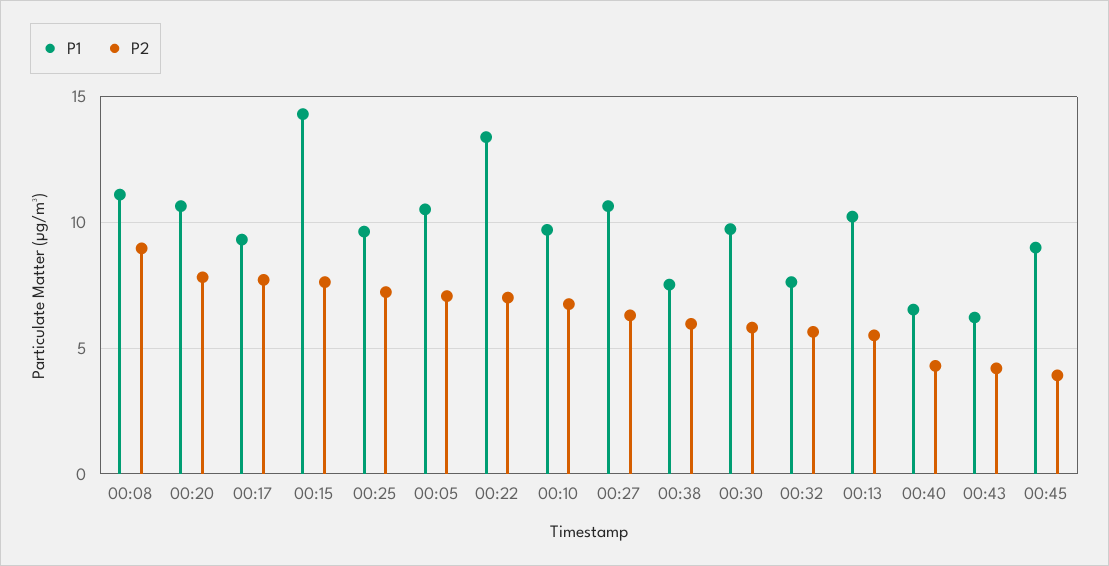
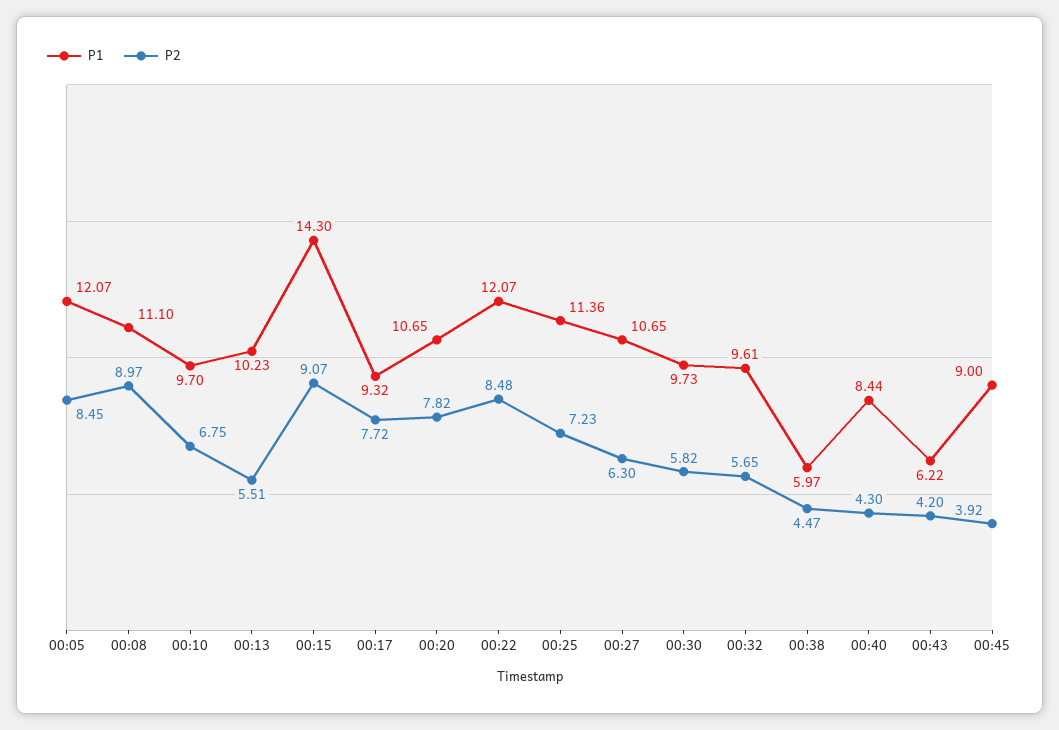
  {
    "P1": {
      "00:08": 11.1,
      "00:20": 10.65,
      "00:17": 9.32,
      "00:15": 14.3,
-     "00:25": 9.5,
+     "00:25": 11.36,
-     "00:05": 10.5,
+     "00:05": 12.07,
-     "00:22": 13.5,
+     "00:22": 12.07,
      "00:10": 9.7,
      "00:27": 10.65,
-     "00:38": 7.5,
+     "00:38": 5.97,
      "00:30": 9.73,
-     "00:32": 7.5,
+     "00:32": 9.61,
      "00:13": 10.23,
-     "00:40": 6.5,
+     "00:40": 8.44,
      "00:43": 6.22,
      "00:45": 9
    },
    "P2": {
      "00:08": 8.97,
      "00:20": 7.82,
      "00:17": 7.72,
-     "00:15": 7.5,
+     "00:15": 9.07,
      "00:25": 7.23,
-     "00:05": 7,
+     "00:05": 8.45,
-     "00:22": 7,
+     "00:22": 8.48,
      "00:10": 6.75,
      "00:27": 6.3,
-     "00:38": 6,
+     "00:38": 4.47,
      "00:30": 5.82,
      "00:32": 5.65,
      "00:13": 5.51,
      "00:40": 4.3,
      "00:43": 4.2,
      "00:45": 3.92
    }
  }

